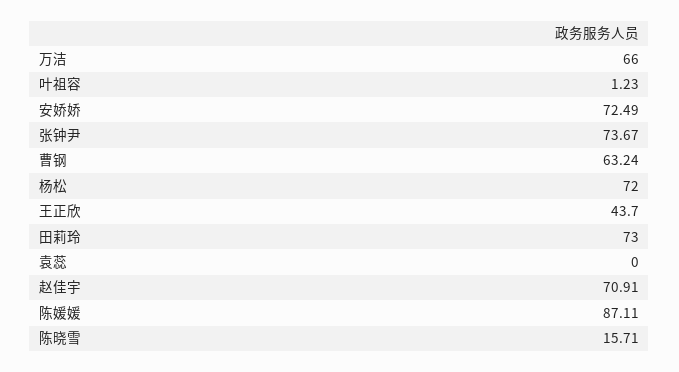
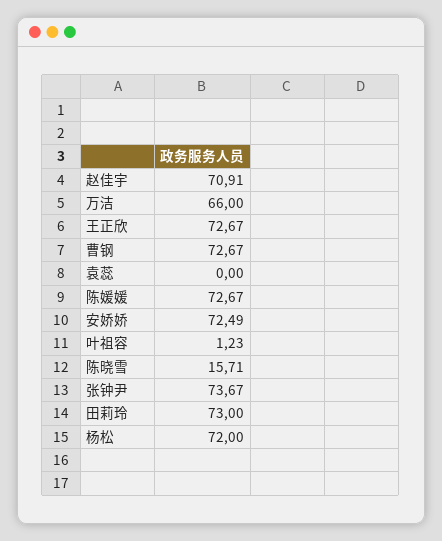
  {
    "万洁": 66,
    "叶祖容": 1.23,
    "安娇娇": 72.49,
    "张钟尹": 73.67,
-   "曹钢": 63.24,
+   "曹钢": 72.67,
    "杨松": 72,
-   "王正欣": 43.7,
+   "王正欣": 72.67,
    "田莉玲": 73,
    "袁蕊": 0,
    "赵佳宇": 70.91,
-   "陈媛媛": 87.11,
+   "陈媛媛": 72.67,
    "陈晓雪": 15.71
  }

